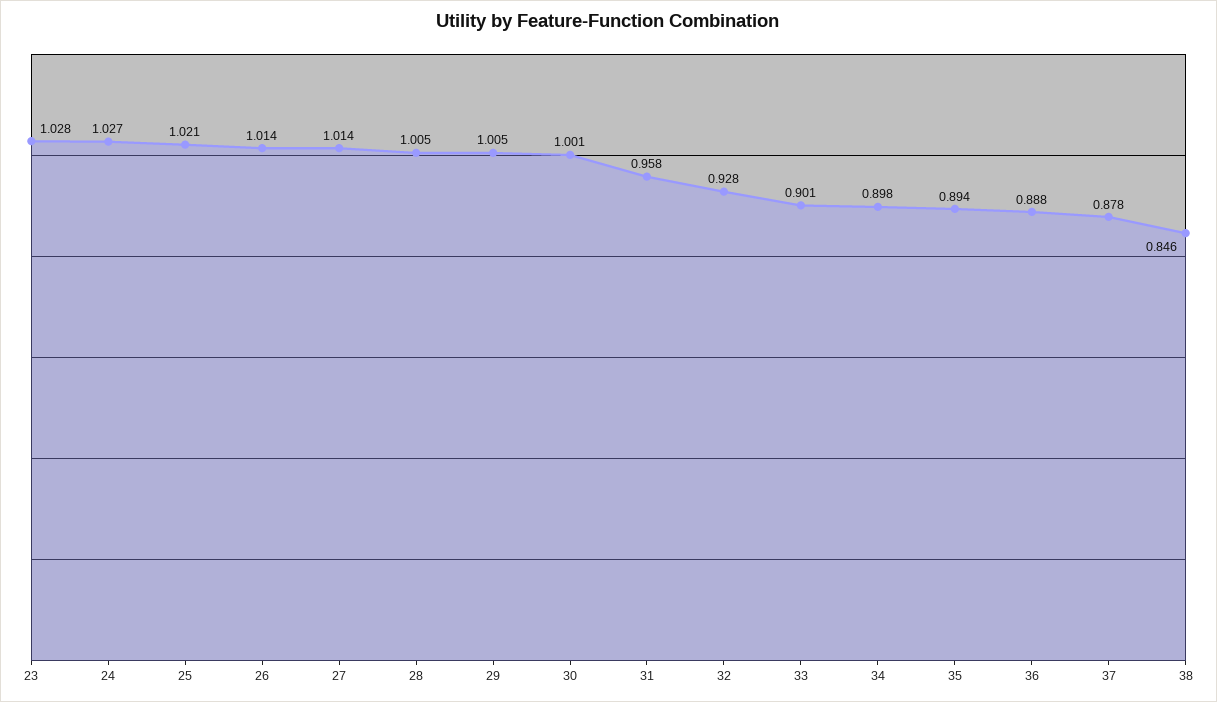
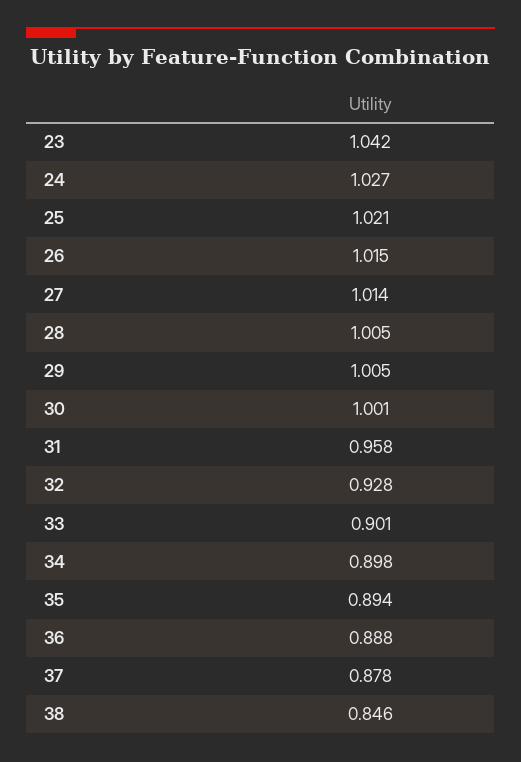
  {
-   "23": 1.028,
+   "23": 1.042,
    "24": 1.027,
    "25": 1.021,
-   "26": 1.014,
+   "26": 1.015,
    "27": 1.014,
    "28": 1.005,
    "29": 1.005,
    "30": 1.001,
    "31": 0.958,
    "32": 0.928,
    "33": 0.901,
    "34": 0.898,
    "35": 0.894,
    "36": 0.888,
    "37": 0.878,
    "38": 0.846
  }

